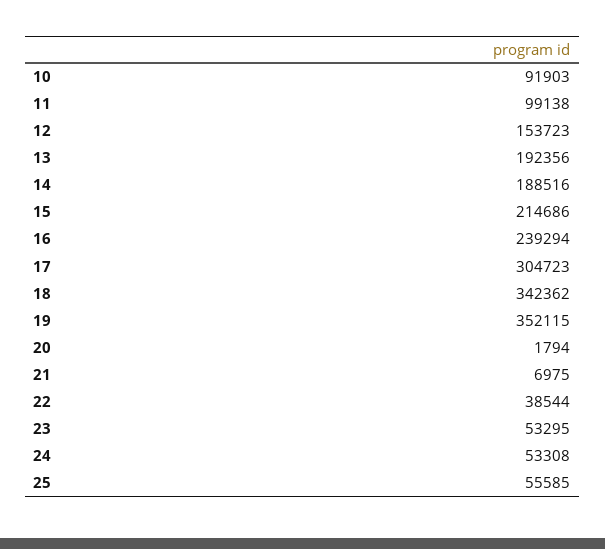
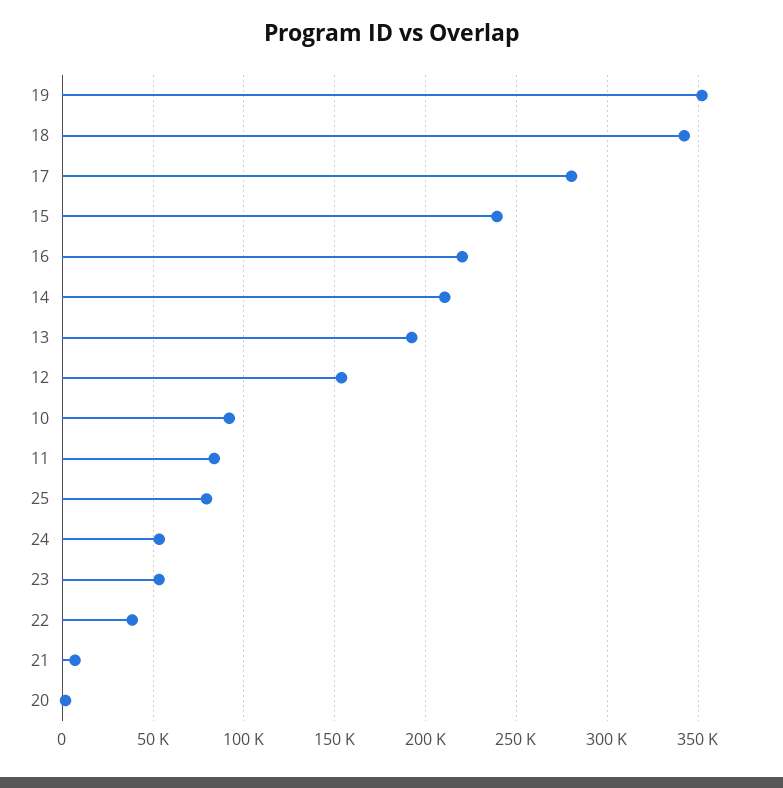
  {
    "10": 91903,
-   "11": 99138,
+   "11": 85000,
    "12": 153723,
    "13": 192356,
-   "14": 188516,
+   "14": 210000,
-   "15": 214686,
+   "15": 240000,
-   "16": 239294,
+   "16": 220000,
-   "17": 304723,
+   "17": 280000,
    "18": 342362,
    "19": 352115,
    "20": 1794,
    "21": 6975,
    "22": 38544,
    "23": 53295,
    "24": 53308,
-   "25": 55585
+   "25": 80000
  }

